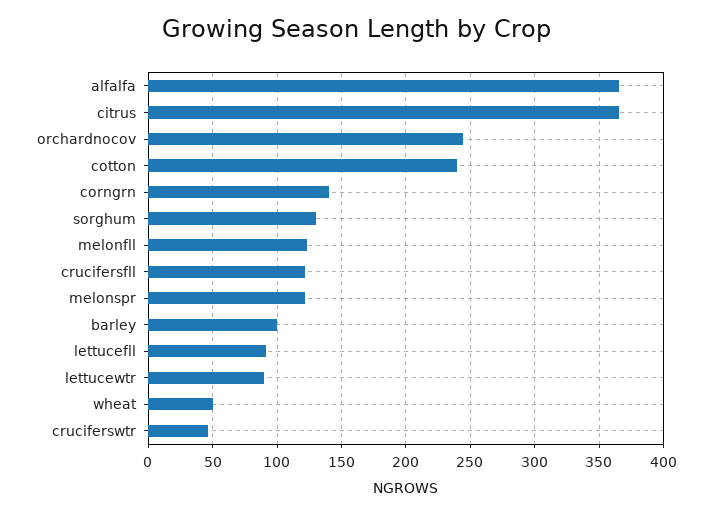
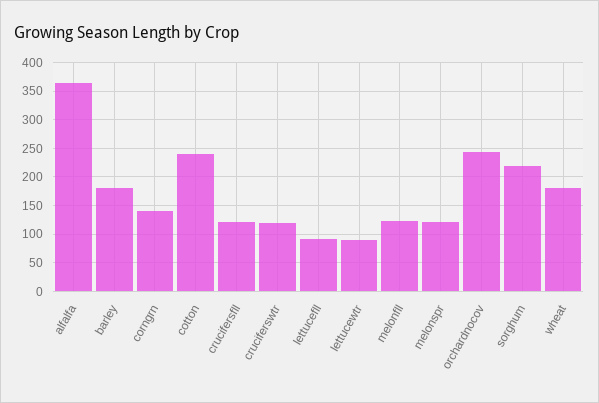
  {
    "alfalfa": 365,
-   "citrus": 365,
    "orchardnocov": 245,
    "cotton": 240,
    "corngrn": 140,
-   "sorghum": 130,
+   "sorghum": 225,
    "melonfll": 125,
    "crucifersfll": 120,
    "melonspr": 120,
-   "barley": 100,
+   "barley": 175,
    "lettucefll": 90,
    "lettucewtr": 90,
-   "wheat": 50,
+   "wheat": 175,
-   "cruciferswtr": 45
+   "cruciferswtr": 125
  }

